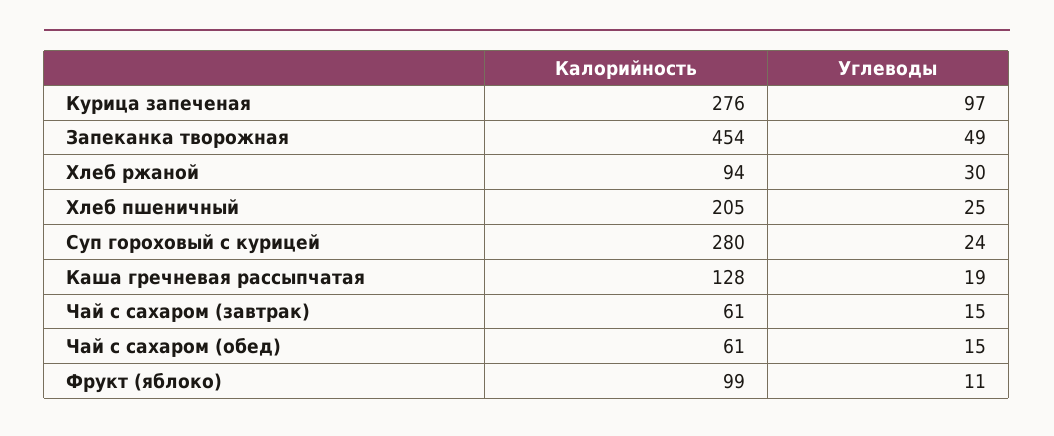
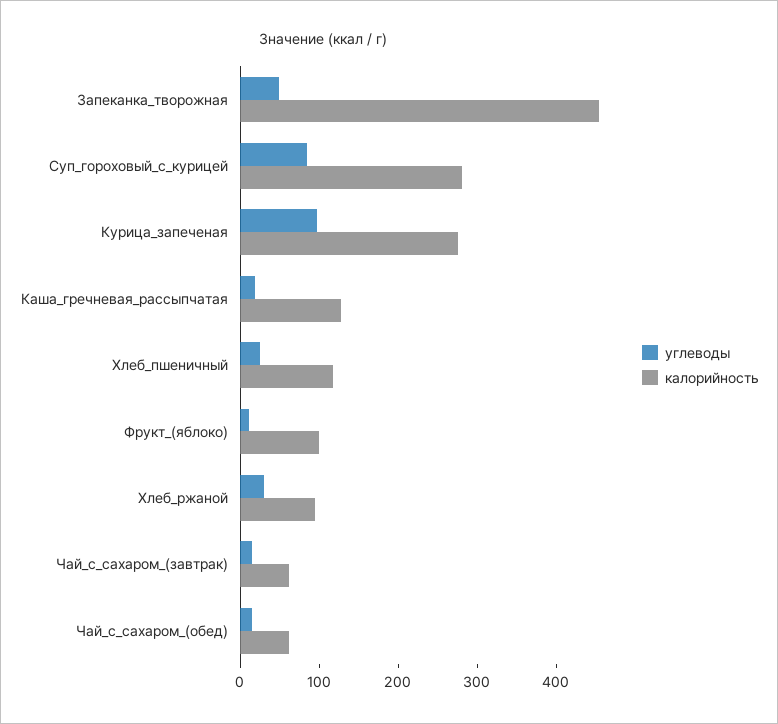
  {
    "Калорийность": {
      "Курица запеченая": 276,
      "Запеканка творожная": 454,
      "Хлеб ржаной": 94,
-     "Хлеб пшеничный": 205,
+     "Хлеб пшеничный": 120,
      "Суп гороховый с курицей": 280,
      "Каша гречневая рассыпчатая": 128,
      "Чай с сахаром (завтрак)": 61,
      "Чай с сахаром (обед)": 61,
      "Фрукт (яблоко)": 99
    },
    "Углеводы": {
      "Курица запеченая": 97,
      "Запеканка творожная": 49,
      "Хлеб ржаной": 30,
      "Хлеб пшеничный": 25,
-     "Суп гороховый с курицей": 24,
+     "Суп гороховый с курицей": 80,
      "Каша гречневая рассыпчатая": 19,
      "Чай с сахаром (завтрак)": 15,
      "Чай с сахаром (обед)": 15,
      "Фрукт (яблоко)": 11
    }
  }

